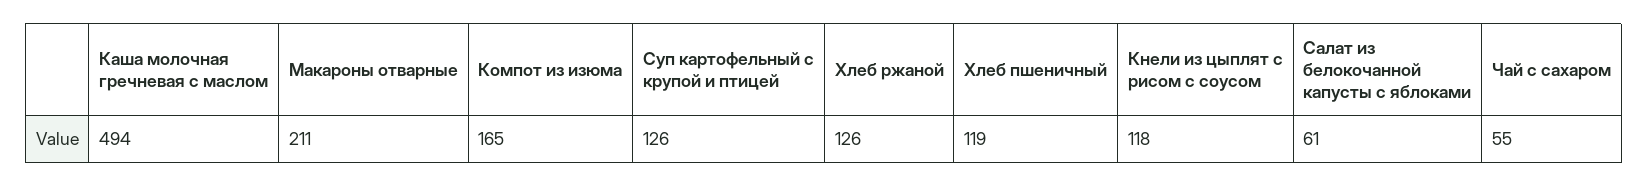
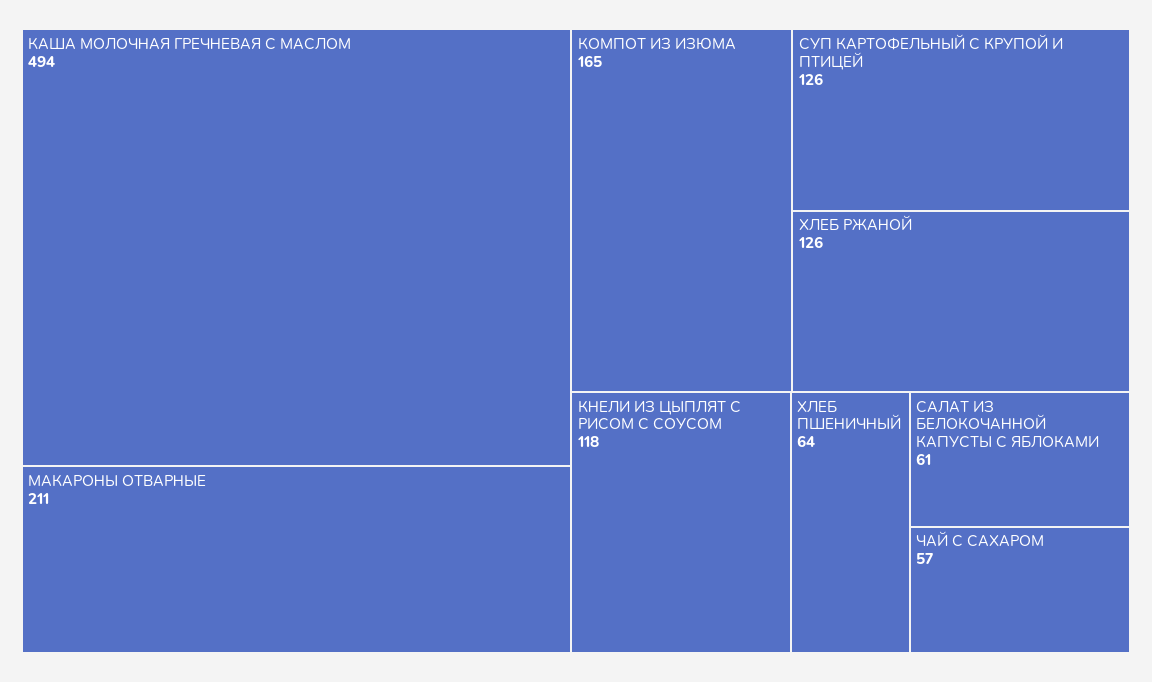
  {
    "Каша молочная гречневая с маслом": 494,
    "Макароны отварные": 211,
    "Компот из изюма": 165,
    "Суп картофельный с крупой и птицей": 126,
    "Хлеб ржаной": 126,
-   "Хлеб пшеничный": 119,
+   "Хлеб пшеничный": 64,
    "Кнели из цыплят с рисом с соусом": 118,
    "Салат из белокочанной капусты с яблоками": 61,
-   "Чай с сахаром": 55
+   "Чай с сахаром": 57
  }

